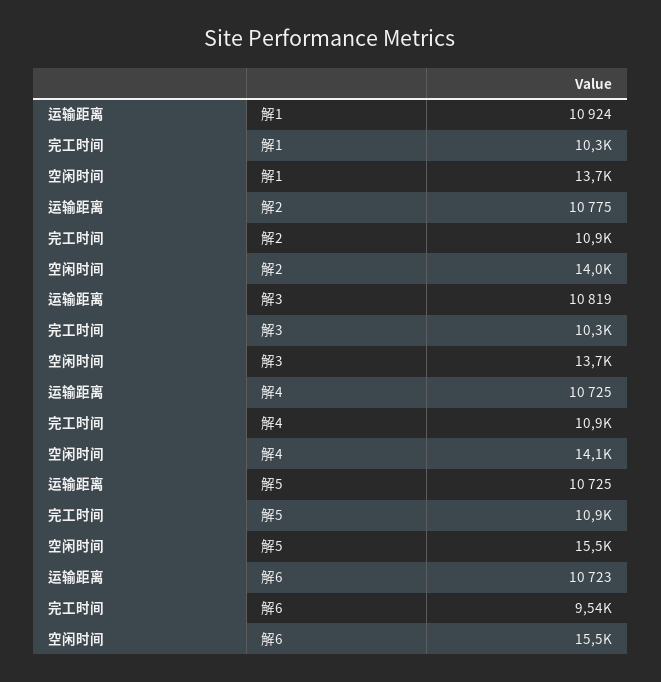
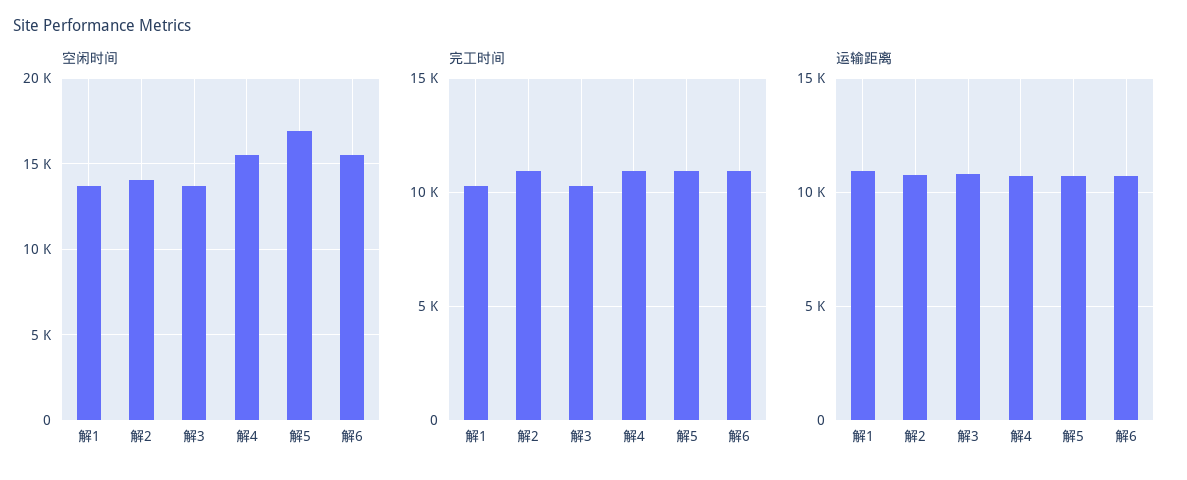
  {
    "运输距离": {
      "解1": 10924,
      "解2": 10775,
      "解3": 10819,
      "解4": 10725,
      "解5": 10725,
      "解6": 10723
    },
    "完工时间": {
      "解1": 10300,
      "解2": 10900,
      "解3": 10300,
      "解4": 10900,
      "解5": 10900,
-     "解6": 9540
+     "解6": 11000
    },
    "空闲时间": {
      "解1": 13700,
      "解2": 14000,
      "解3": 13700,
-     "解4": 14100,
+     "解4": 15500,
-     "解5": 15500,
+     "解5": 17000,
      "解6": 15500
    }
  }

